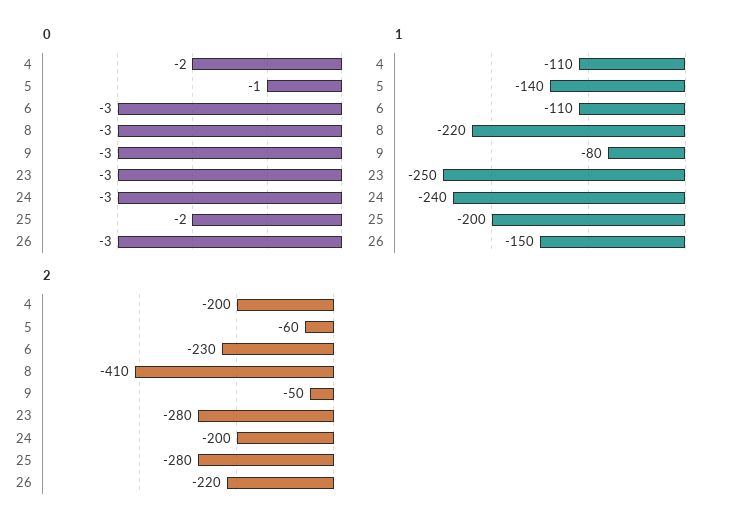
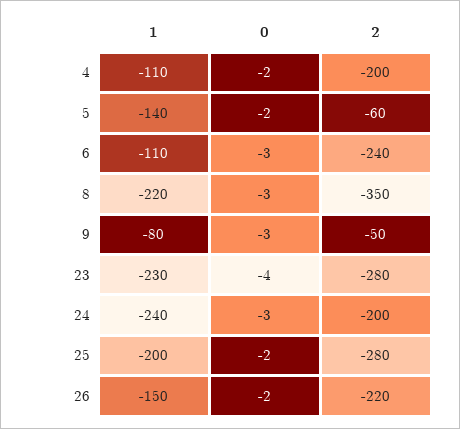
  {
    "0": {
      "4": -2,
-     "5": -1,
+     "5": -2,
      "6": -3,
      "8": -3,
      "9": -3,
-     "23": -3,
+     "23": -4,
      "24": -3,
      "25": -2,
-     "26": -3
+     "26": -2
    },
    "1": {
      "4": -110,
      "5": -140,
      "6": -110,
      "8": -220,
      "9": -80,
-     "23": -250,
+     "23": -230,
      "24": -240,
      "25": -200,
      "26": -150
    },
    "2": {
      "4": -200,
      "5": -60,
-     "6": -230,
+     "6": -240,
-     "8": -410,
+     "8": -350,
      "9": -50,
      "23": -280,
      "24": -200,
      "25": -280,
      "26": -220
    }
  }

